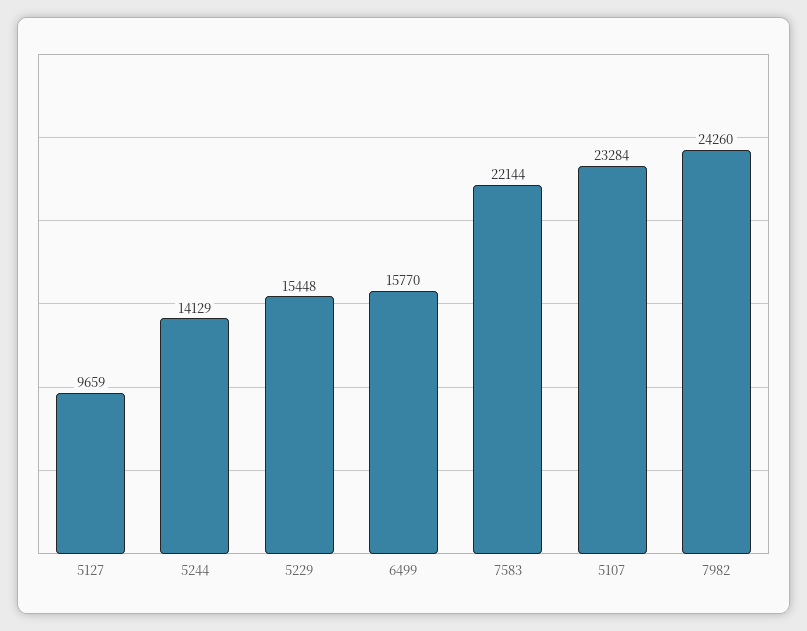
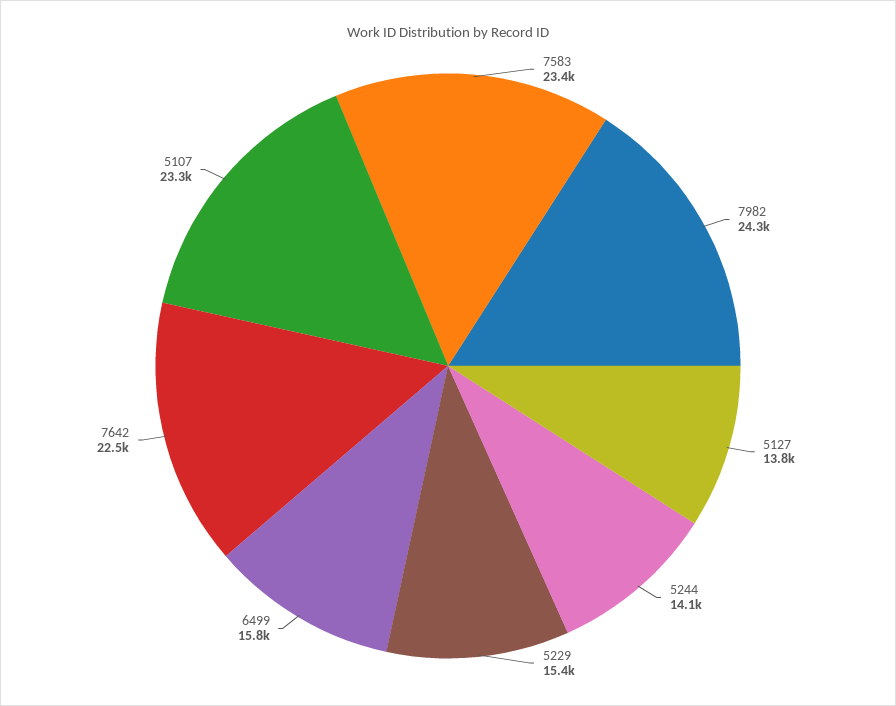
  {
-   "5127": 9659,
+   "5127": 13800,
    "5244": 14129,
    "5229": 15448,
    "6499": 15770,
-   "7583": 22144,
+   "7583": 23400,
    "5107": 23284,
-   "7982": 24260
+   "7982": 24260,
+   "7642": 22500
  }

